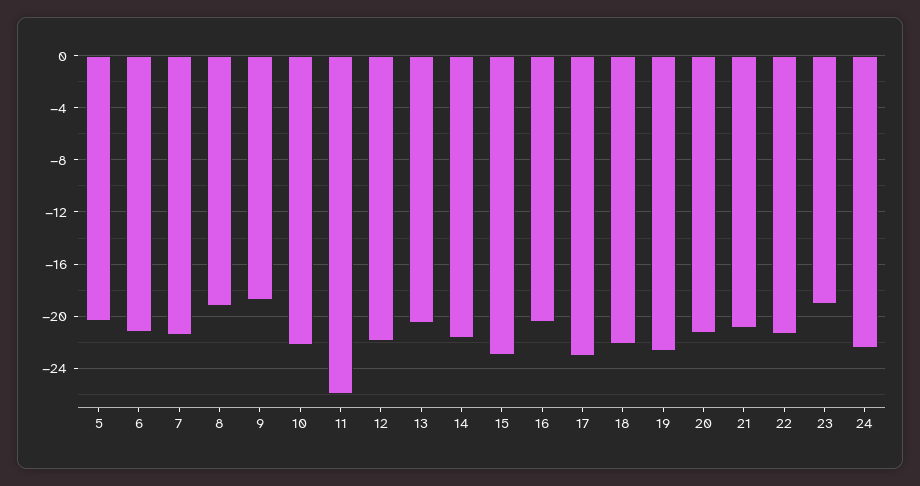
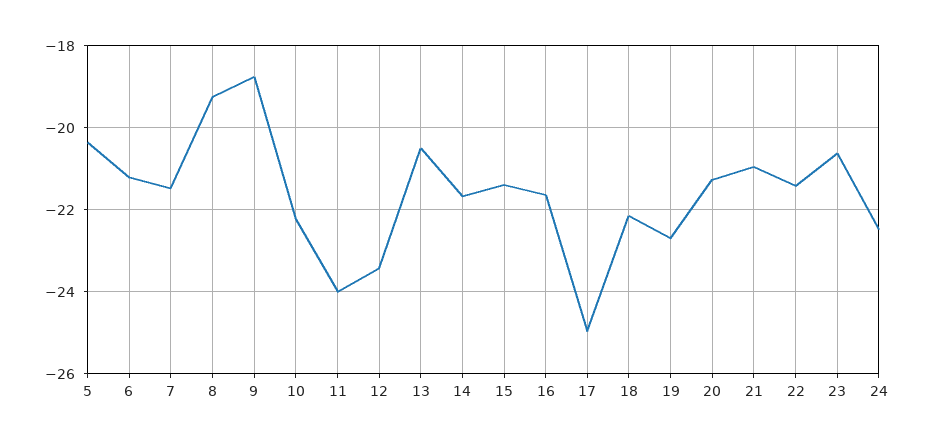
  {
    "5": -20.4,
    "6": -21.2,
    "7": -21.4,
    "8": -19.2,
    "9": -18.8,
    "10": -22.2,
-   "11": -26,
+   "11": -24,
-   "12": -22,
+   "12": -23.4,
    "13": -20.6,
    "14": -21.6,
-   "15": -23,
+   "15": -21.4,
-   "16": -20.5,
+   "16": -21.6,
-   "17": -23,
+   "17": -25,
    "18": -22.2,
    "19": -22.6,
    "20": -21.2,
    "21": -21,
    "22": -21.4,
-   "23": -19,
+   "23": -20.6,
    "24": -22.4
  }

